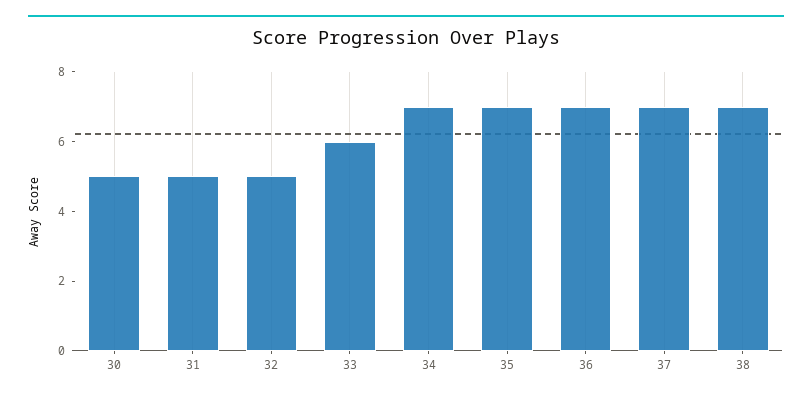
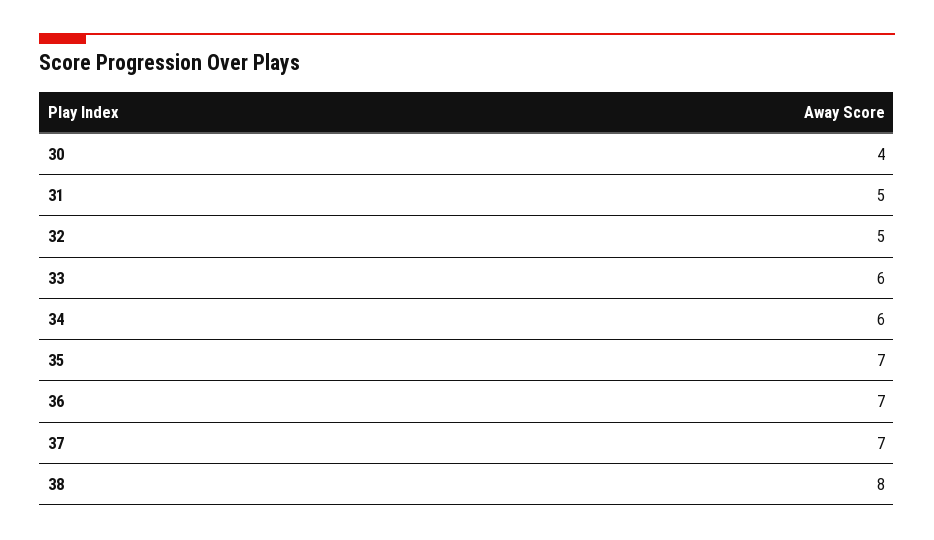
  {
-   "30": 5,
+   "30": 4,
    "31": 5,
    "32": 5,
    "33": 6,
-   "34": 7,
+   "34": 6,
    "35": 7,
    "36": 7,
    "37": 7,
-   "38": 7
+   "38": 8
  }

